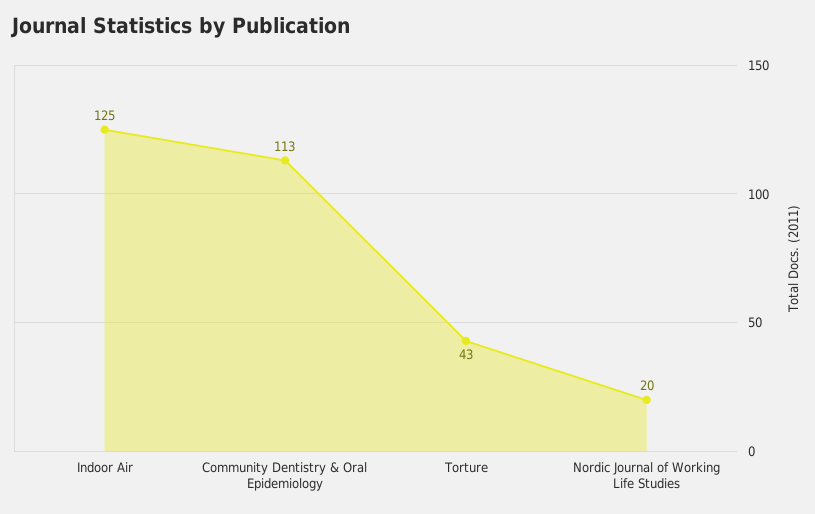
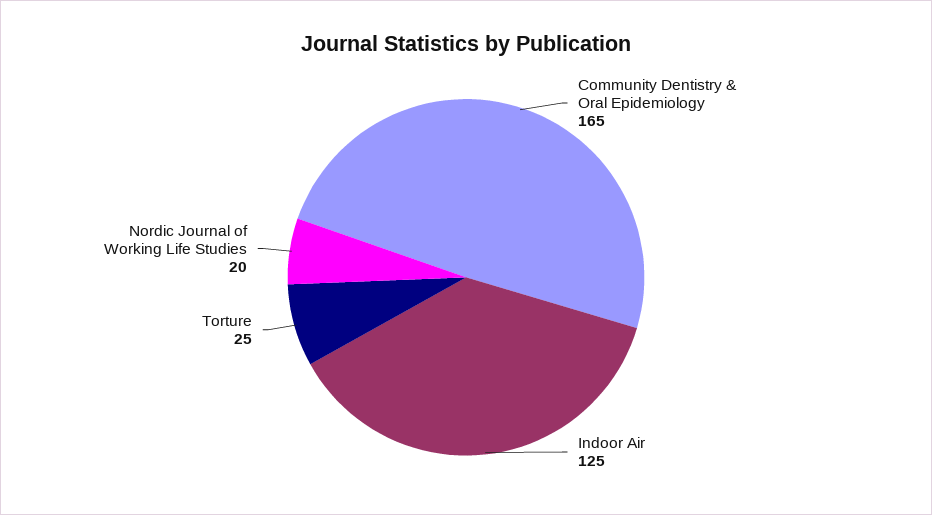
  {
    "Indoor Air": 125,
-   "Community Dentistry & Oral Epidemiology": 113,
+   "Community Dentistry & Oral Epidemiology": 165,
-   "Torture": 43,
+   "Torture": 25,
    "Nordic Journal of Working Life Studies": 20
  }

